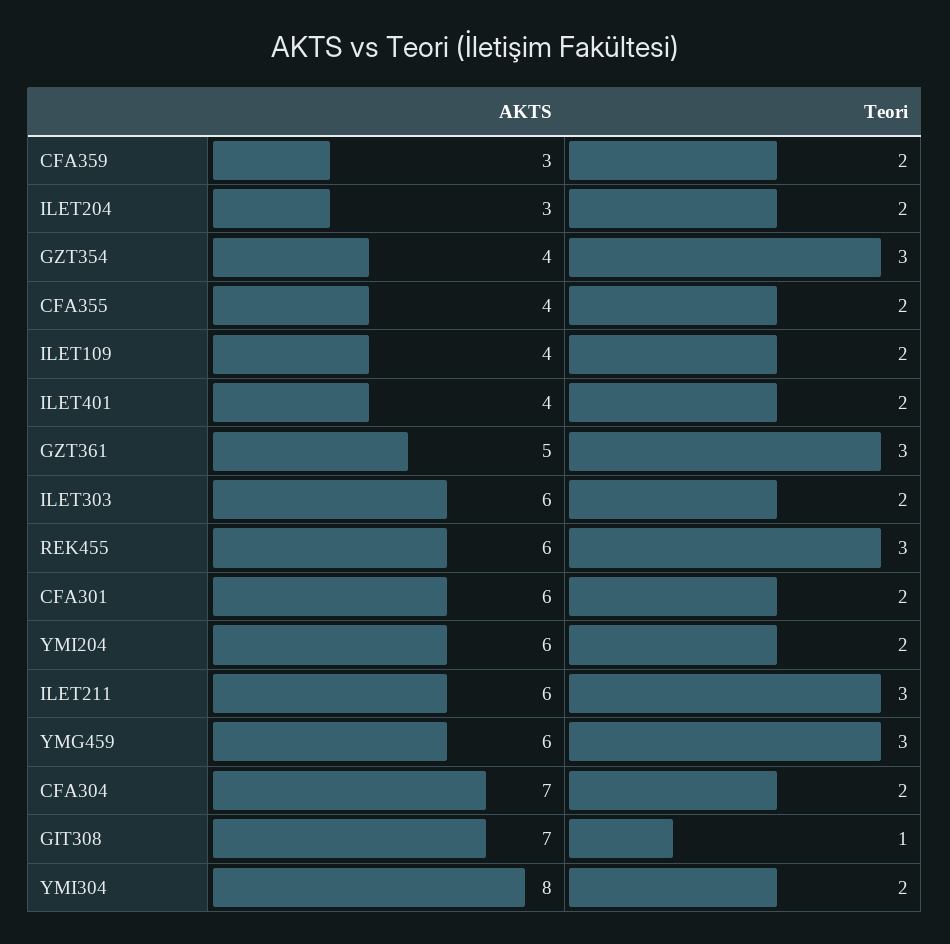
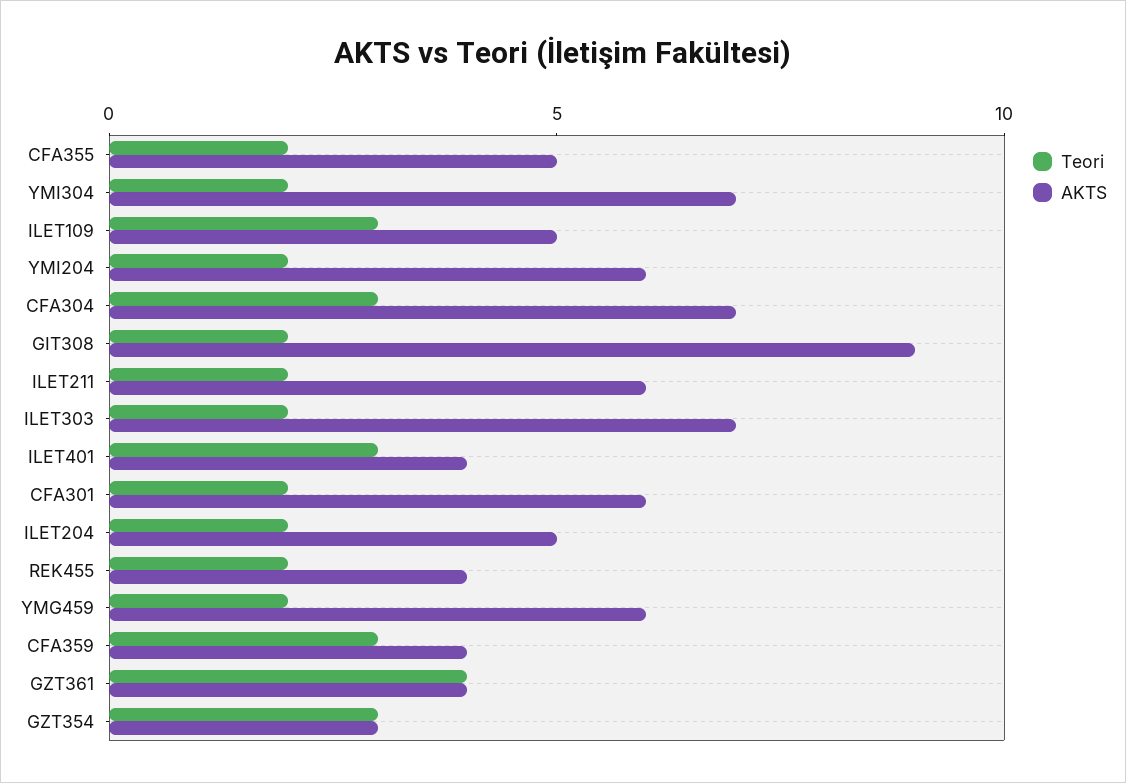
  {
    "AKTS": {
-     "CFA359": 3,
+     "CFA359": 4,
-     "ILET204": 3,
+     "ILET204": 5,
-     "GZT354": 4,
+     "GZT354": 3,
-     "CFA355": 4,
+     "CFA355": 5,
-     "ILET109": 4,
+     "ILET109": 5,
      "ILET401": 4,
-     "GZT361": 5,
+     "GZT361": 4,
-     "ILET303": 6,
+     "ILET303": 7,
-     "REK455": 6,
+     "REK455": 4,
      "CFA301": 6,
      "YMI204": 6,
      "ILET211": 6,
      "YMG459": 6,
      "CFA304": 7,
-     "GIT308": 7,
+     "GIT308": 9,
-     "YMI304": 8
+     "YMI304": 7
    },
    "Teori": {
-     "CFA359": 2,
+     "CFA359": 3,
      "ILET204": 2,
      "GZT354": 3,
      "CFA355": 2,
-     "ILET109": 2,
+     "ILET109": 3,
-     "ILET401": 2,
+     "ILET401": 3,
-     "GZT361": 3,
+     "GZT361": 4,
      "ILET303": 2,
-     "REK455": 3,
+     "REK455": 2,
      "CFA301": 2,
      "YMI204": 2,
-     "ILET211": 3,
+     "ILET211": 2,
-     "YMG459": 3,
+     "YMG459": 2,
-     "CFA304": 2,
+     "CFA304": 3,
-     "GIT308": 1,
+     "GIT308": 2,
      "YMI304": 2
    }
  }

